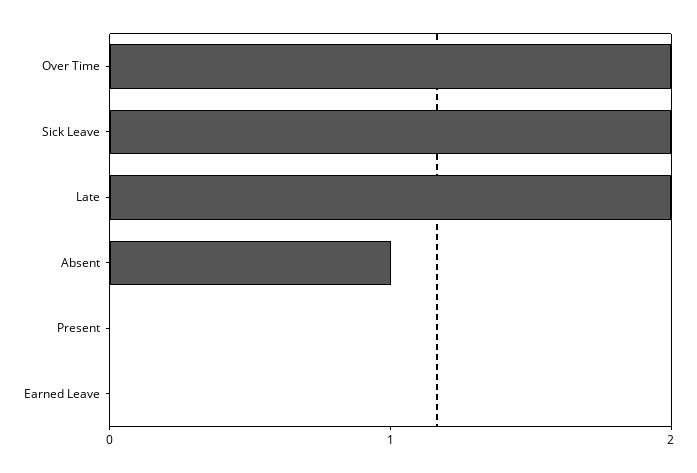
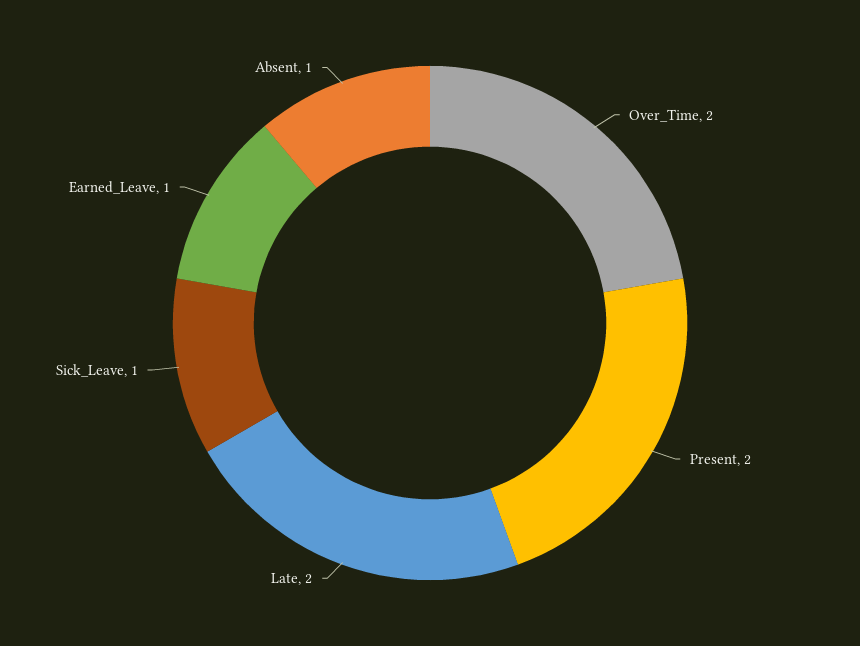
  {
    "Over Time": 2,
-   "Sick Leave": 2,
+   "Sick Leave": 1,
    "Late": 2,
    "Absent": 1,
-   "Present": 0,
+   "Present": 2,
-   "Earned Leave": 0
+   "Earned Leave": 1
  }

